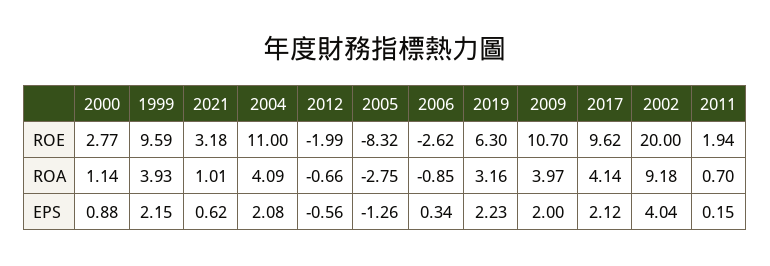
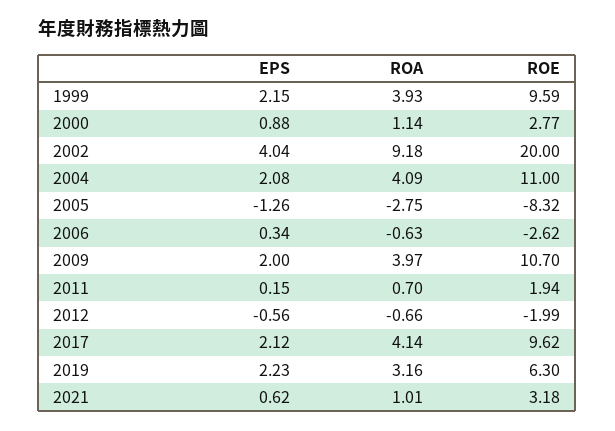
  {
    "2000": {
      "ROE": 2.77,
      "ROA": 1.14,
      "EPS": 0.88
    },
    "1999": {
      "ROE": 9.59,
      "ROA": 3.93,
      "EPS": 2.15
    },
    "2021": {
      "ROE": 3.18,
      "ROA": 1.01,
      "EPS": 0.62
    },
    "2004": {
      "ROE": 11,
      "ROA": 4.09,
      "EPS": 2.08
    },
    "2012": {
      "ROE": -1.99,
      "ROA": -0.66,
      "EPS": -0.56
    },
    "2005": {
      "ROE": -8.32,
      "ROA": -2.75,
      "EPS": -1.26
    },
    "2006": {
      "ROE": -2.62,
-     "ROA": -0.85,
+     "ROA": -0.63,
      "EPS": 0.34
    },
    "2019": {
      "ROE": 6.3,
      "ROA": 3.16,
      "EPS": 2.23
    },
    "2009": {
      "ROE": 10.7,
      "ROA": 3.97,
      "EPS": 2
    },
    "2017": {
      "ROE": 9.62,
      "ROA": 4.14,
      "EPS": 2.12
    },
    "2002": {
      "ROE": 20,
      "ROA": 9.18,
      "EPS": 4.04
    },
    "2011": {
      "ROE": 1.94,
      "ROA": 0.7,
      "EPS": 0.15
    }
  }

